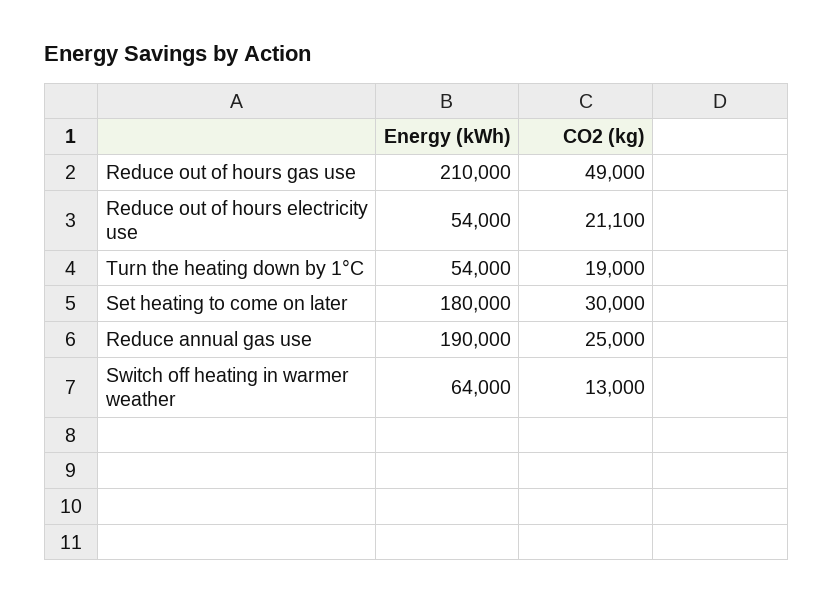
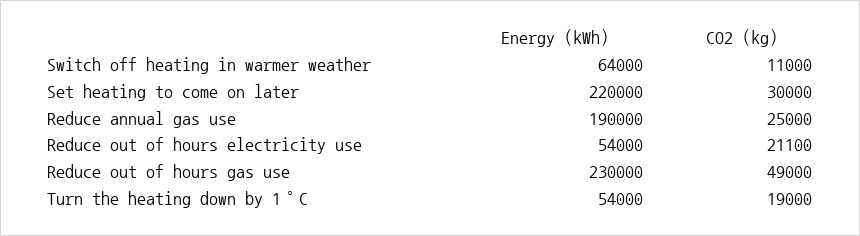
  {
    "Energy (kWh)": {
-     "Reduce out of hours gas use": 210000,
+     "Reduce out of hours gas use": 230000,
      "Reduce out of hours electricity use": 54000,
      "Turn the heating down by 1°C": 54000,
-     "Set heating to come on later": 180000,
+     "Set heating to come on later": 220000,
      "Reduce annual gas use": 190000,
      "Switch off heating in warmer weather": 64000
    },
    "CO2 (kg)": {
      "Reduce out of hours gas use": 49000,
      "Reduce out of hours electricity use": 21100,
      "Turn the heating down by 1°C": 19000,
      "Set heating to come on later": 30000,
      "Reduce annual gas use": 25000,
-     "Switch off heating in warmer weather": 13000
+     "Switch off heating in warmer weather": 11000
    }
  }

